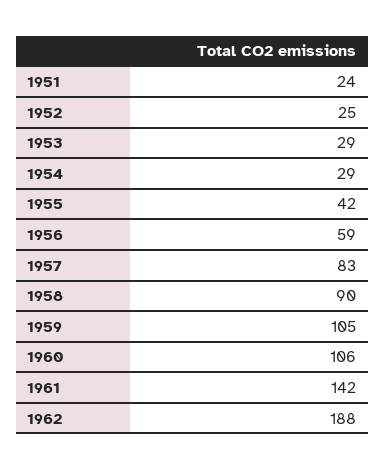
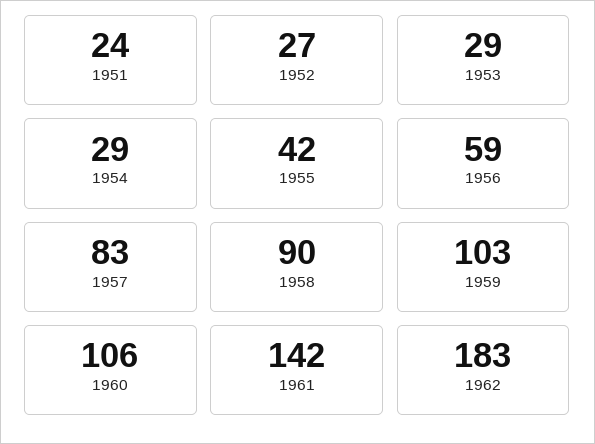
  {
    "1951": 24,
-   "1952": 25,
+   "1952": 27,
    "1953": 29,
    "1954": 29,
    "1955": 42,
    "1956": 59,
    "1957": 83,
    "1958": 90,
-   "1959": 105,
+   "1959": 103,
    "1960": 106,
    "1961": 142,
-   "1962": 188
+   "1962": 183
  }

